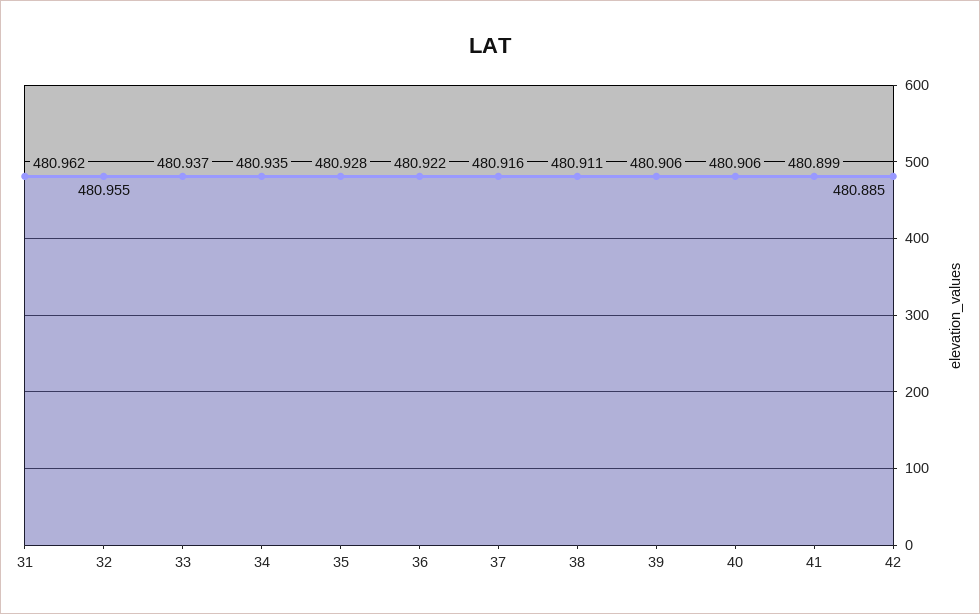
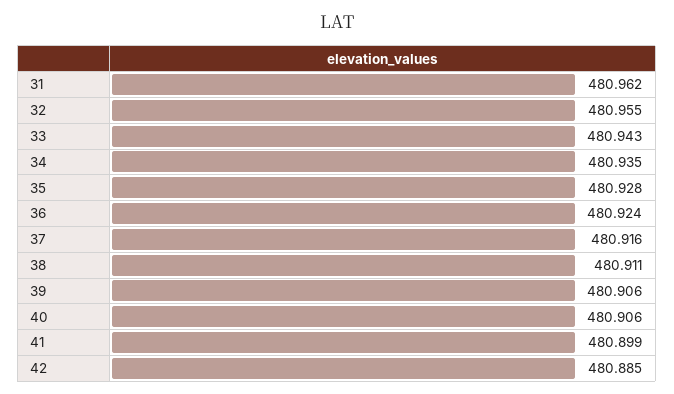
  {
    "31": 480.962,
    "32": 480.955,
-   "33": 480.937,
+   "33": 480.943,
    "34": 480.935,
    "35": 480.928,
-   "36": 480.922,
+   "36": 480.924,
    "37": 480.916,
    "38": 480.911,
    "39": 480.906,
    "40": 480.906,
    "41": 480.899,
    "42": 480.885
  }

